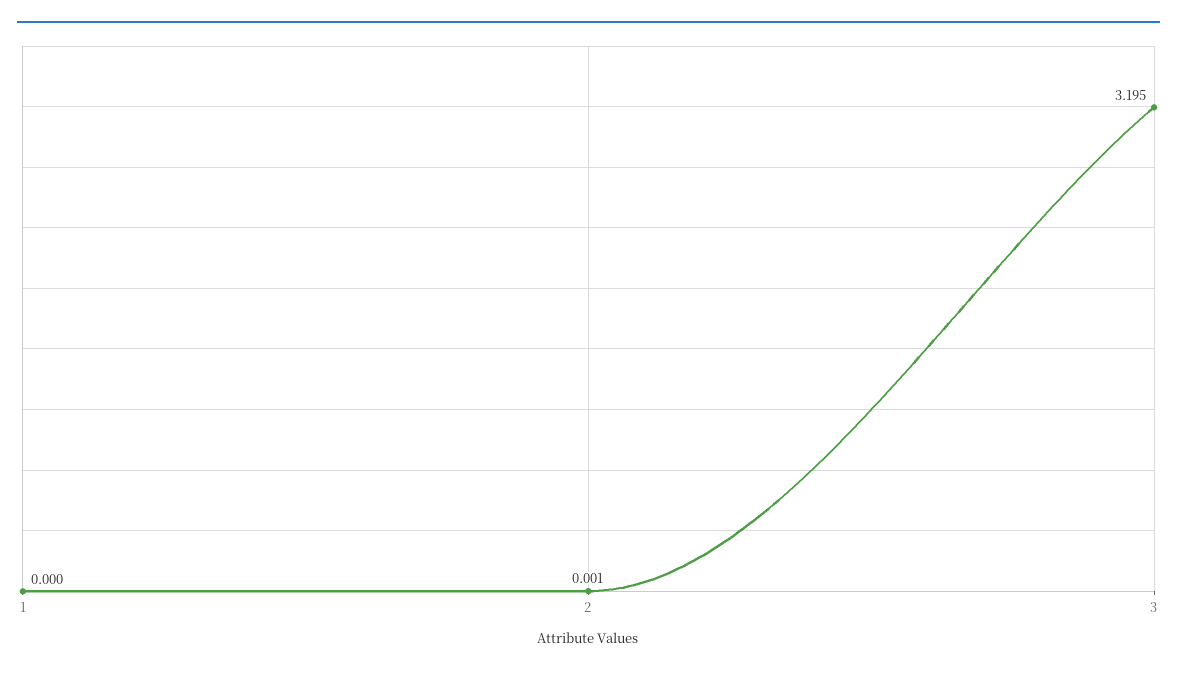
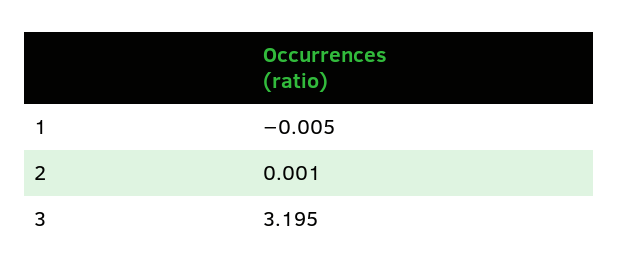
  {
-   "1": 0,
+   "1": -0.005,
    "2": 0.001,
    "3": 3.195
  }

